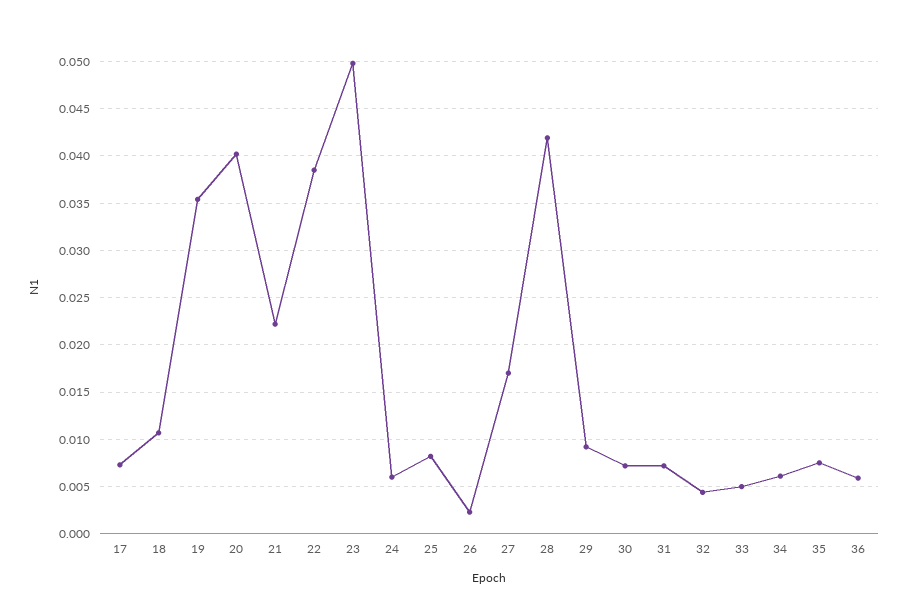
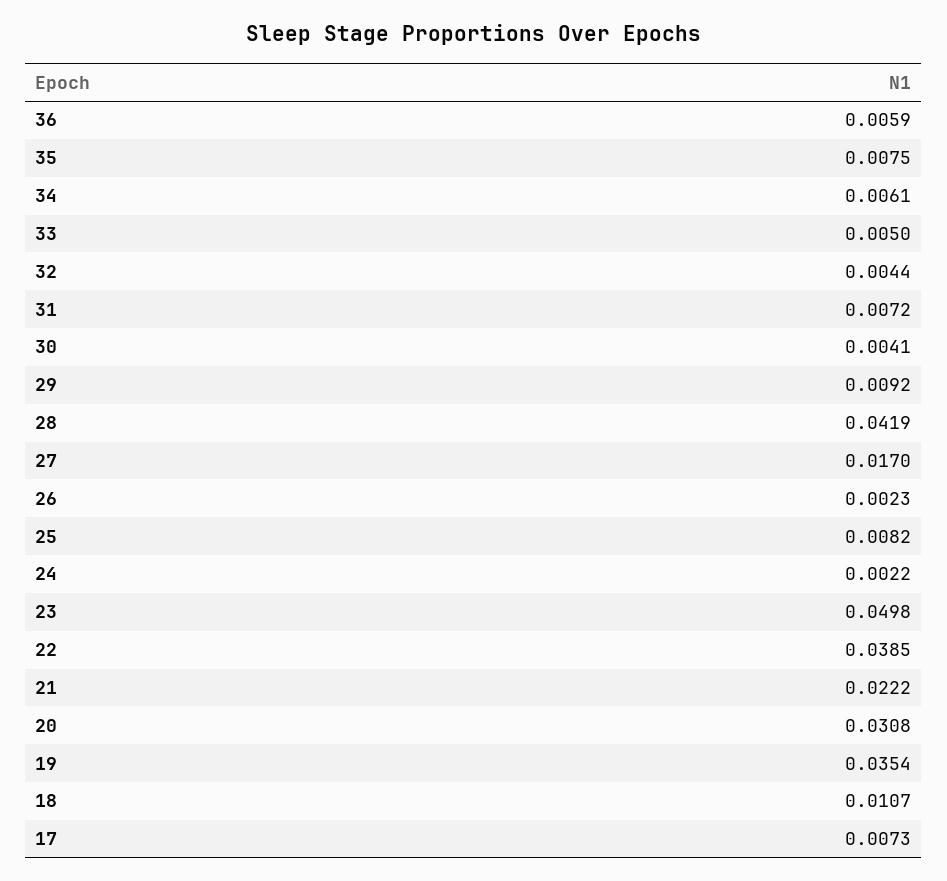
  {
    "17": 0.0073,
    "18": 0.0107,
    "19": 0.0354,
-   "20": 0.04,
+   "20": 0.0308,
    "21": 0.0222,
    "22": 0.0385,
    "23": 0.0498,
-   "24": 0.006,
+   "24": 0.0022,
    "25": 0.0082,
    "26": 0.0023,
    "27": 0.017,
    "28": 0.0419,
    "29": 0.0092,
-   "30": 0.007,
+   "30": 0.0041,
    "31": 0.0072,
    "32": 0.0044,
    "33": 0.005,
    "34": 0.0061,
    "35": 0.0075,
    "36": 0.0059
  }

